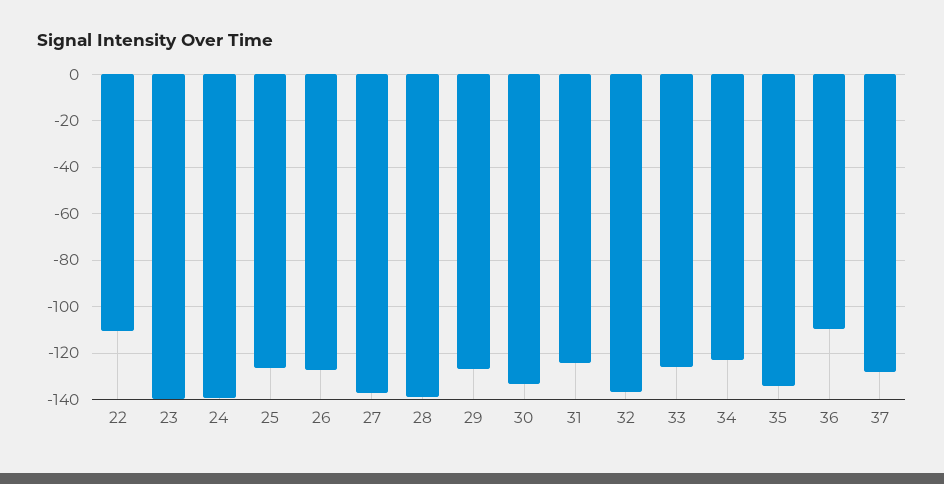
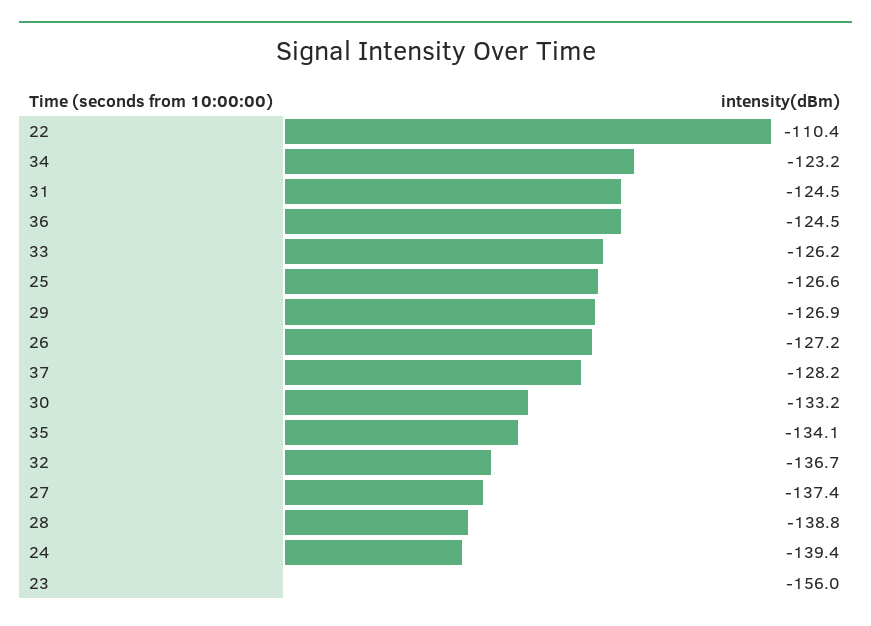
  {
    "22": -110.4,
-   "23": -140,
+   "23": -156,
    "24": -139.4,
    "25": -126.6,
    "26": -127.2,
    "27": -137.4,
    "28": -138.8,
    "29": -126.9,
    "30": -133.2,
    "31": -124.5,
    "32": -136.7,
    "33": -126.2,
    "34": -123.2,
    "35": -134.1,
-   "36": -110,
+   "36": -124.5,
    "37": -128.2
  }

